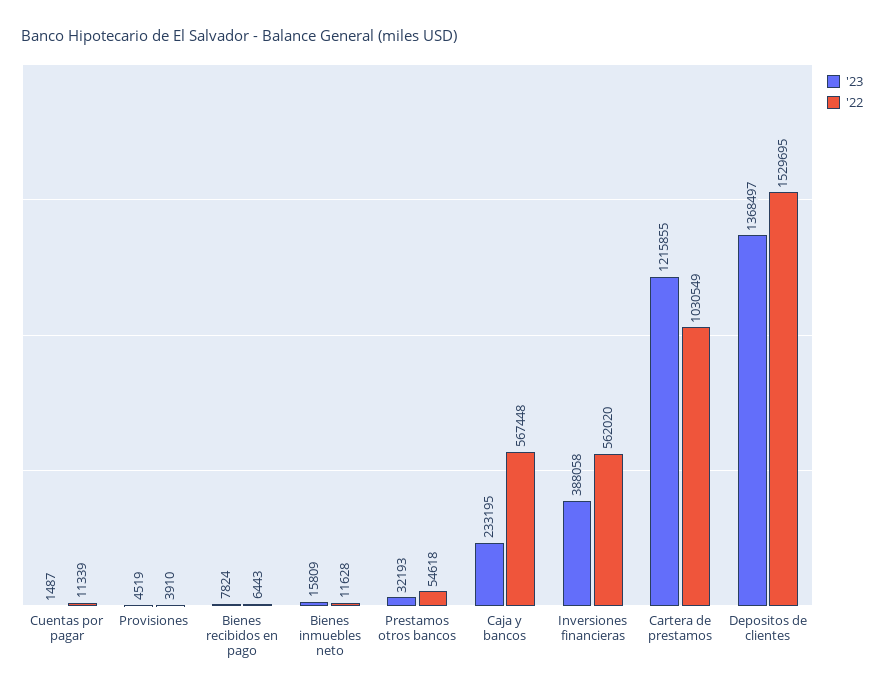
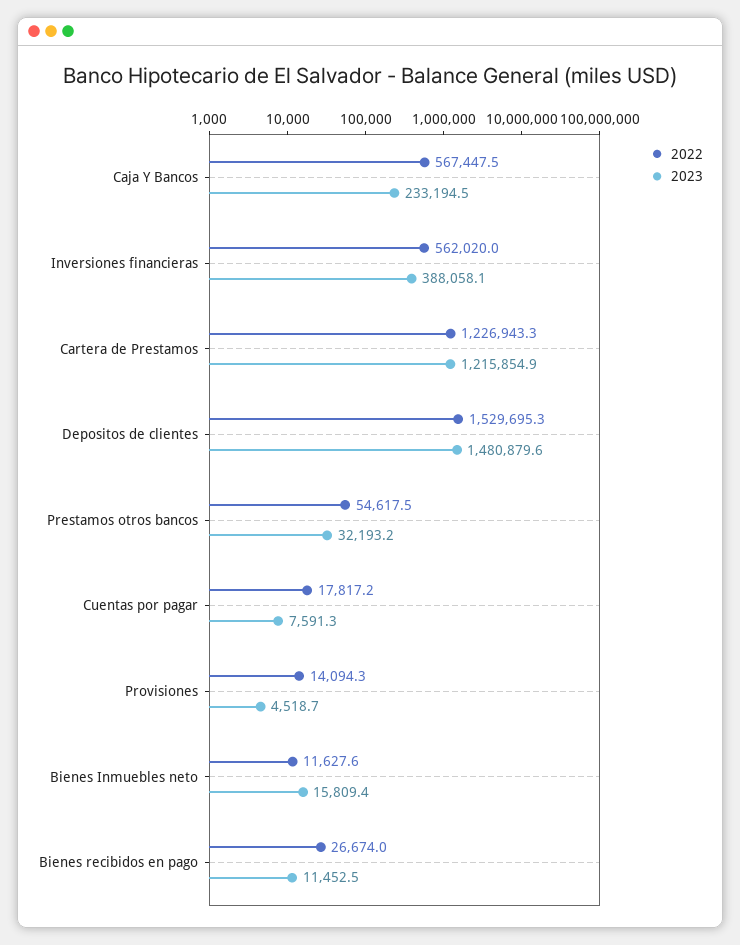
  {
    "'23": {
-     "Cuentas por pagar": 1487,
+     "Cuentas por pagar": 7591.3,
      "Provisiones": 4518.7,
-     "Bienes recibidos en pago": 7824,
+     "Bienes recibidos en pago": 11452.5,
      "Bienes inmuebles neto": 15809.4,
      "Prestamos otros bancos": 32193.2,
      "Caja y bancos": 233194.5,
      "Inversiones financieras": 388058.1,
      "Cartera de prestamos": 1215854.9,
-     "Depositos de clientes": 1368497
+     "Depositos de clientes": 1480879.6
    },
    "'22": {
-     "Cuentas por pagar": 11339,
+     "Cuentas por pagar": 17817.2,
-     "Provisiones": 3910,
+     "Provisiones": 14094.3,
-     "Bienes recibidos en pago": 6443,
+     "Bienes recibidos en pago": 26674,
      "Bienes inmuebles neto": 11627.6,
      "Prestamos otros bancos": 54617.5,
      "Caja y bancos": 567447.5,
      "Inversiones financieras": 562020,
-     "Cartera de prestamos": 1030549,
+     "Cartera de prestamos": 1226943.3,
      "Depositos de clientes": 1529695.3
    }
  }

